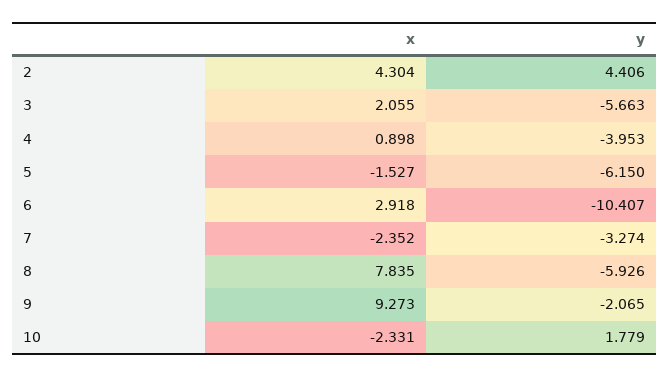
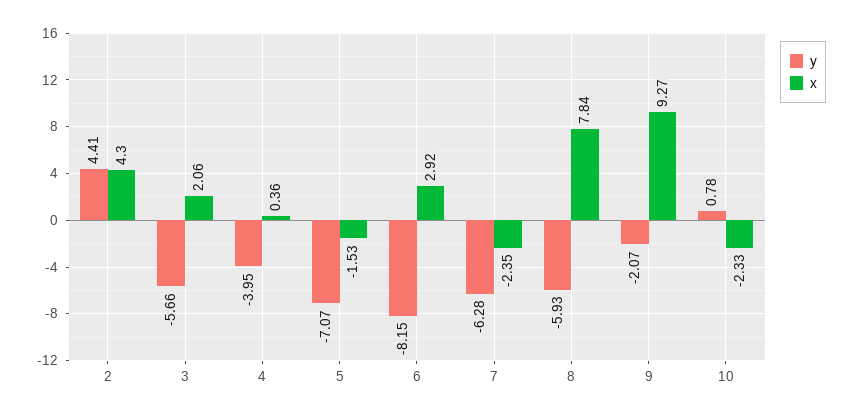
  {
    "x": {
      "2": 4.304,
      "3": 2.055,
-     "4": 0.898,
+     "4": 0.36,
      "5": -1.527,
      "6": 2.918,
      "7": -2.352,
      "8": 7.835,
      "9": 9.273,
      "10": -2.331
    },
    "y": {
      "2": 4.406,
      "3": -5.663,
      "4": -3.953,
-     "5": -6.15,
+     "5": -7.07,
-     "6": -10.407,
+     "6": -8.15,
-     "7": -3.274,
+     "7": -6.28,
      "8": -5.926,
      "9": -2.065,
-     "10": 1.779
+     "10": 0.78
    }
  }

